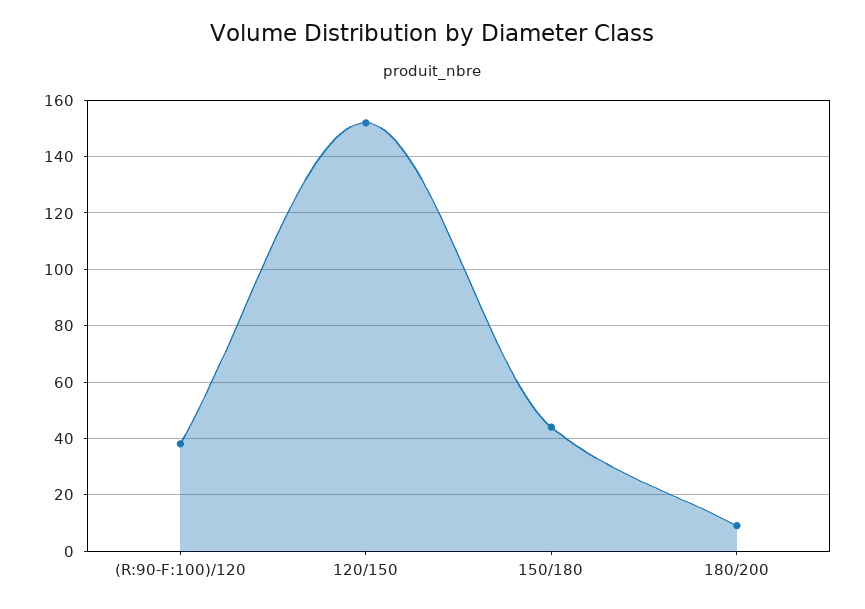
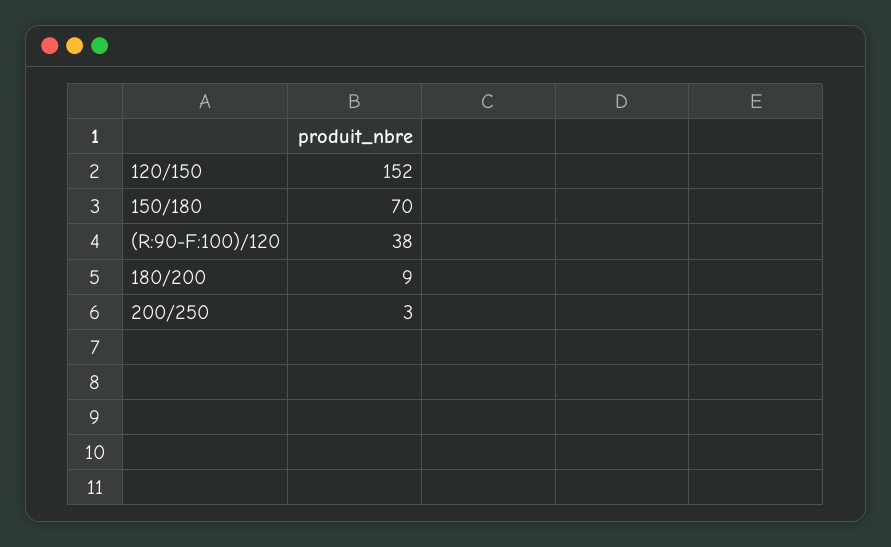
  {
    "(R:90-F:100)/120": 38,
    "120/150": 152,
-   "150/180": 45,
+   "150/180": 70,
-   "180/200": 9
+   "180/200": 9,
+   "200/250": 3
  }

